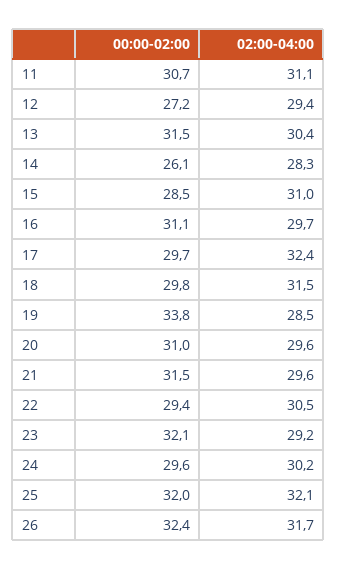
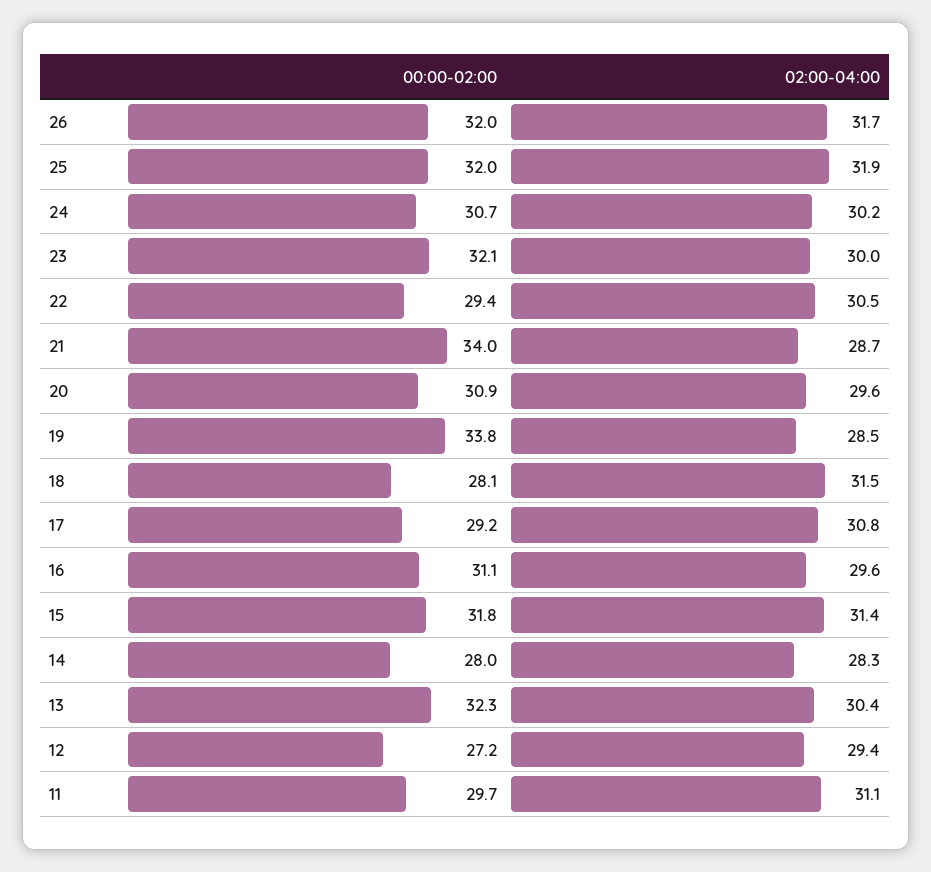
  {
    "00:00-02:00": {
-     "11": 30.7,
+     "11": 29.7,
      "12": 27.2,
-     "13": 31.5,
+     "13": 32.3,
-     "14": 26.1,
+     "14": 28,
-     "15": 28.5,
+     "15": 31.8,
      "16": 31.1,
-     "17": 29.7,
+     "17": 29.2,
-     "18": 29.8,
+     "18": 28.1,
      "19": 33.8,
-     "20": 31,
+     "20": 30.9,
-     "21": 31.5,
+     "21": 34,
      "22": 29.4,
      "23": 32.1,
-     "24": 29.6,
+     "24": 30.7,
      "25": 32,
-     "26": 32.4
+     "26": 32
    },
    "02:00-04:00": {
      "11": 31.1,
      "12": 29.4,
      "13": 30.4,
      "14": 28.3,
-     "15": 31,
+     "15": 31.4,
-     "16": 29.7,
+     "16": 29.6,
-     "17": 32.4,
+     "17": 30.8,
      "18": 31.5,
      "19": 28.5,
      "20": 29.6,
-     "21": 29.6,
+     "21": 28.7,
      "22": 30.5,
-     "23": 29.2,
+     "23": 30,
      "24": 30.2,
-     "25": 32.1,
+     "25": 31.9,
      "26": 31.7
    }
  }

